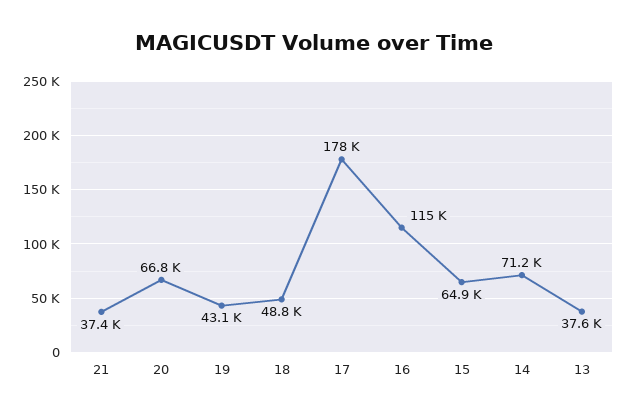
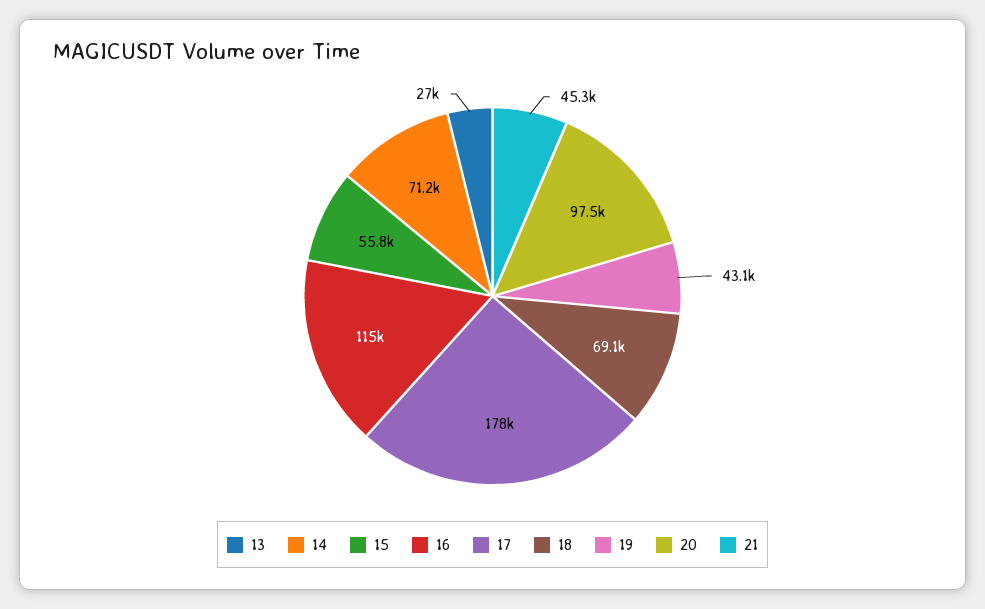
  {
-   "21": 37400,
+   "21": 45300,
-   "20": 66800,
+   "20": 97500,
    "19": 43100,
-   "18": 48800,
+   "18": 69100,
    "17": 178000,
    "16": 115000,
-   "15": 64900,
+   "15": 55800,
    "14": 71200,
-   "13": 37600
+   "13": 27000
  }

